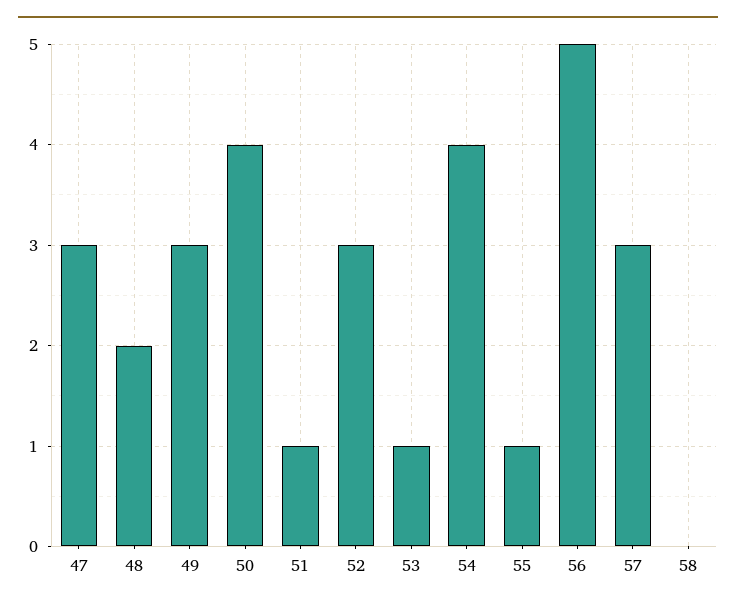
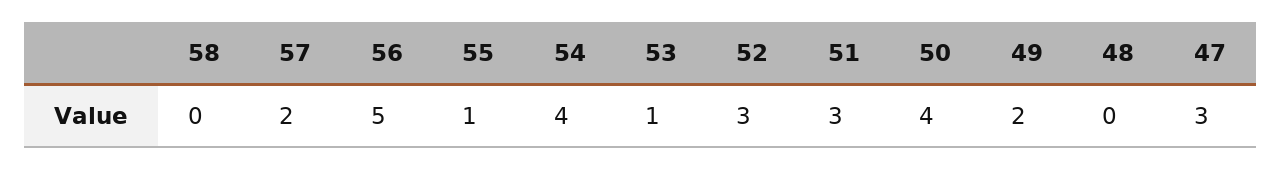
  {
    "47": 3,
-   "48": 2,
+   "48": 0,
-   "49": 3,
+   "49": 2,
    "50": 4,
-   "51": 1,
+   "51": 3,
    "52": 3,
    "53": 1,
    "54": 4,
    "55": 1,
    "56": 5,
-   "57": 3,
+   "57": 2,
    "58": 0
  }

